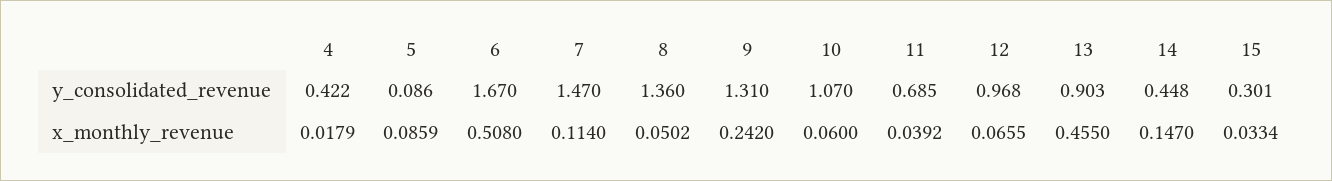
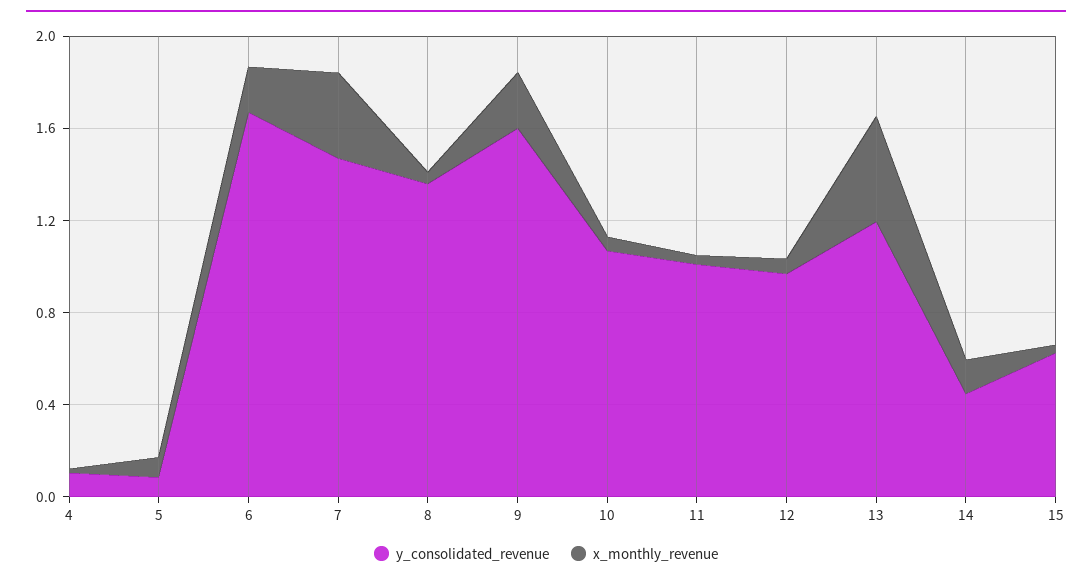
  {
    "y_consolidated_revenue": {
-     "4": 0.422,
+     "4": 0.1,
      "5": 0.086,
      "6": 1.67,
      "7": 1.47,
      "8": 1.36,
-     "9": 1.31,
+     "9": 1.6,
      "10": 1.07,
-     "11": 0.685,
+     "11": 1,
      "12": 0.968,
-     "13": 0.903,
+     "13": 1.2,
      "14": 0.448,
-     "15": 0.301
+     "15": 0.6
    },
    "x_monthly_revenue": {
      "4": 0.0179,
      "5": 0.0859,
-     "6": 0.508,
+     "6": 0.2,
-     "7": 0.114,
+     "7": 0.4,
      "8": 0.0502,
      "9": 0.242,
      "10": 0.06,
      "11": 0.0392,
      "12": 0.0655,
      "13": 0.455,
      "14": 0.147,
      "15": 0.0334
    }
  }

